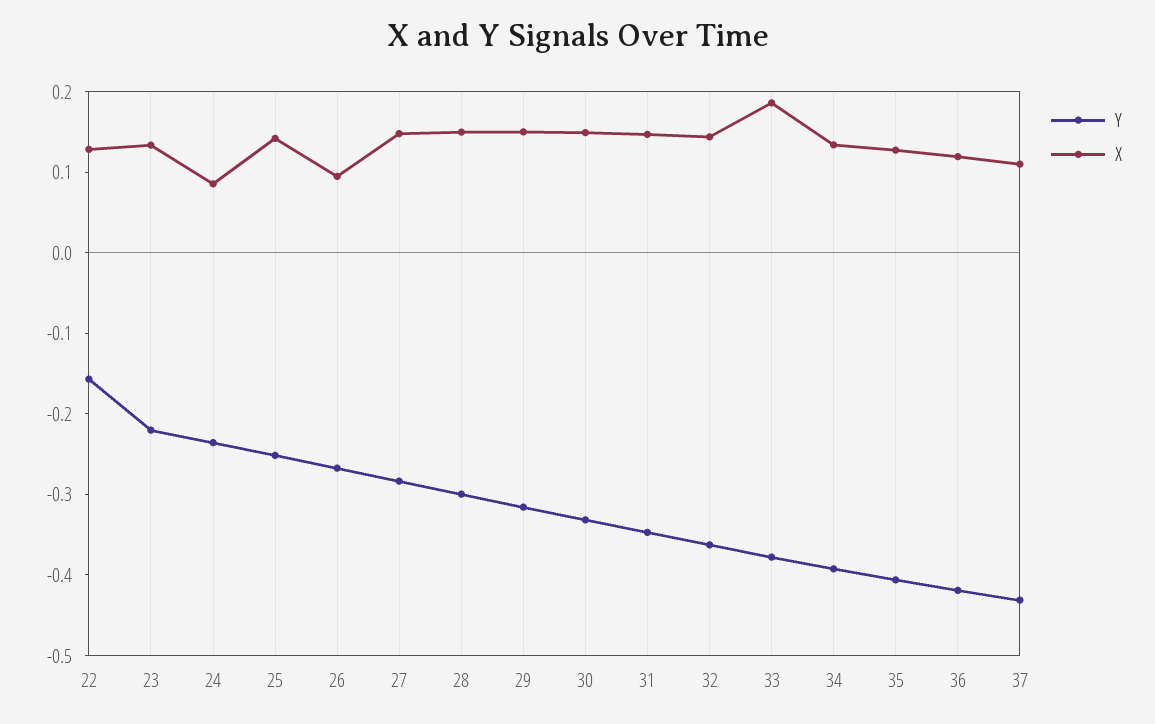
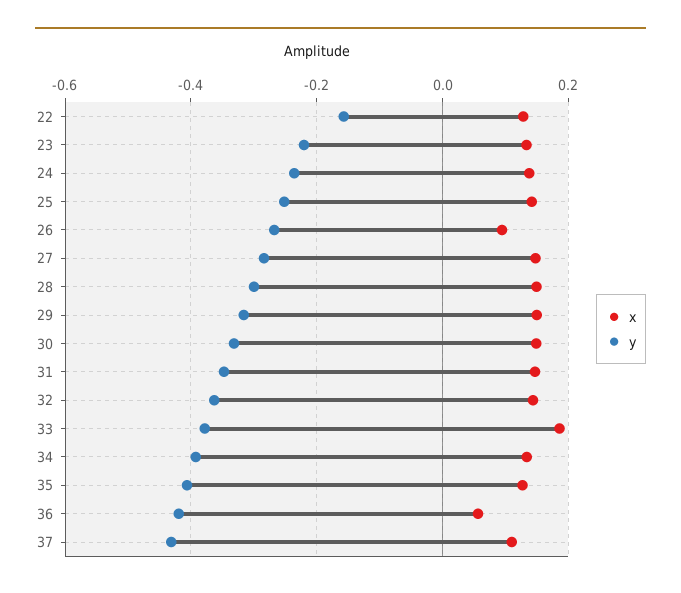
  {
    "Y": {
      "22": -0.16,
      "23": -0.22,
      "24": -0.24,
      "25": -0.26,
      "26": -0.26,
      "27": -0.28,
      "28": -0.3,
      "29": -0.32,
      "30": -0.34,
      "31": -0.34,
      "32": -0.36,
      "33": -0.38,
      "34": -0.4,
      "35": -0.4,
      "36": -0.42,
      "37": -0.44
    },
    "X": {
      "22": 0.12,
      "23": 0.14,
-     "24": 0.08,
+     "24": 0.14,
      "25": 0.14,
      "26": 0.1,
      "27": 0.14,
      "28": 0.14,
      "29": 0.14,
      "30": 0.14,
      "31": 0.14,
      "32": 0.14,
      "33": 0.18,
      "34": 0.14,
      "35": 0.12,
-     "36": 0.12,
+     "36": 0.06,
      "37": 0.1
    }
  }

